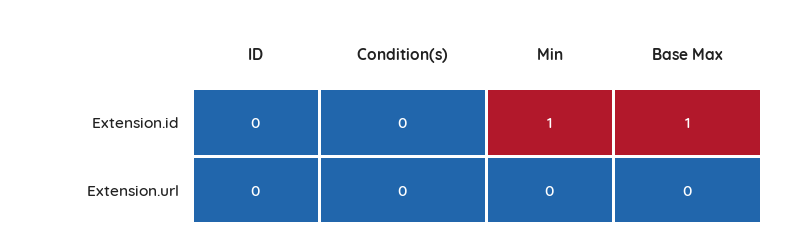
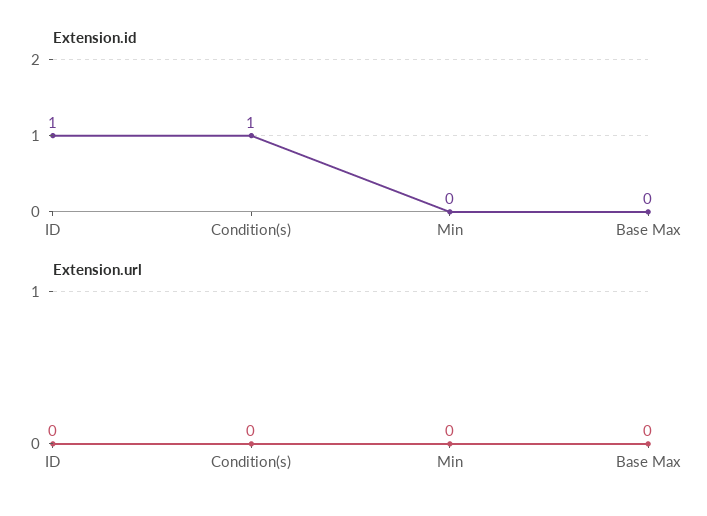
  {
    "Extension.id": {
-     "ID": 0,
+     "ID": 1,
-     "Condition(s)": 0,
+     "Condition(s)": 1,
-     "Min": 1,
+     "Min": 0,
-     "Base Max": 1
+     "Base Max": 0
    },
    "Extension.url": {
      "ID": 0,
      "Condition(s)": 0,
      "Min": 0,
      "Base Max": 0
    }
  }

